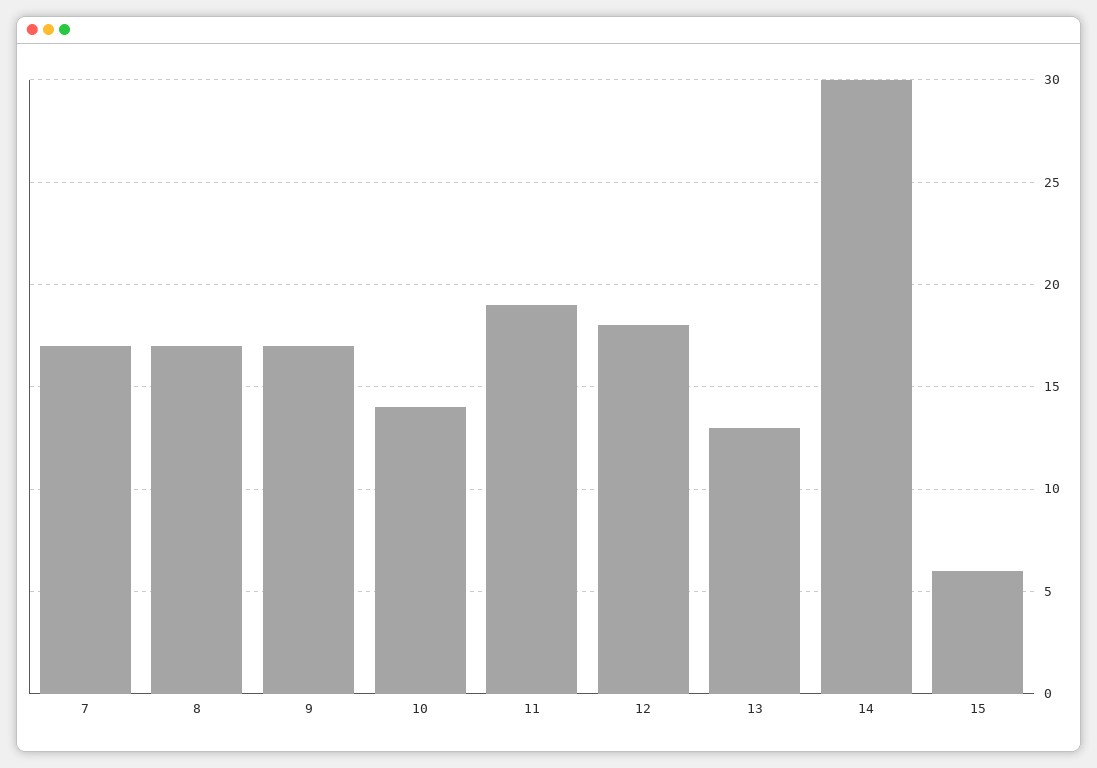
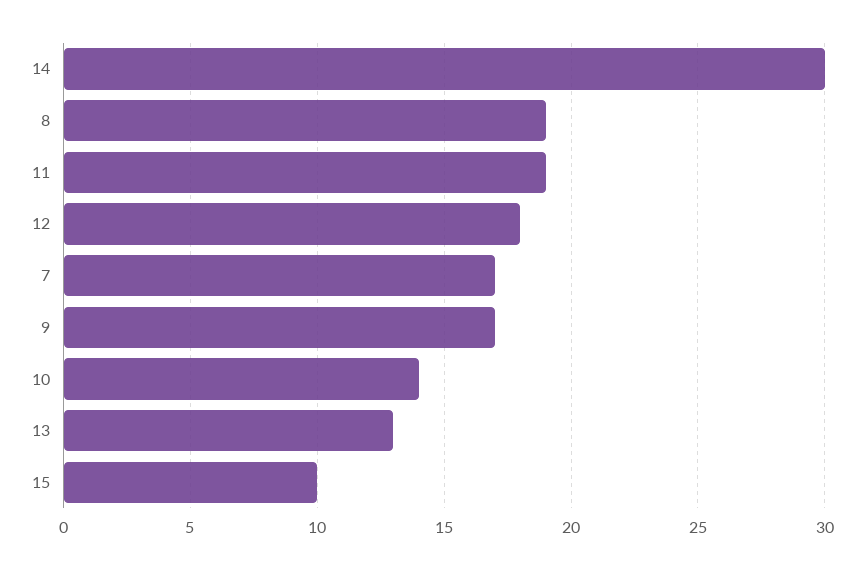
  {
    "7": 17,
-   "8": 17,
+   "8": 19,
    "9": 17,
    "10": 14,
    "11": 19,
    "12": 18,
    "13": 13,
    "14": 30,
-   "15": 6
+   "15": 10
  }

